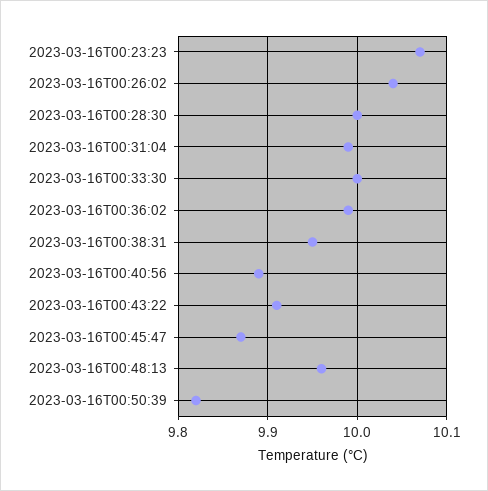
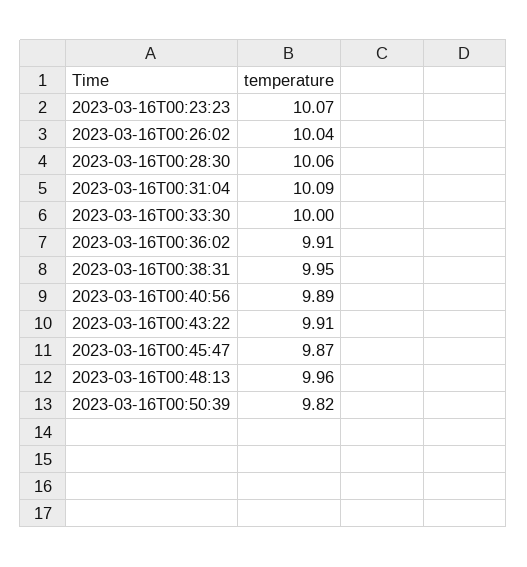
  {
    "2023-03-16T00:23:23": 10.07,
    "2023-03-16T00:26:02": 10.04,
-   "2023-03-16T00:28:30": 10,
+   "2023-03-16T00:28:30": 10.06,
-   "2023-03-16T00:31:04": 9.99,
+   "2023-03-16T00:31:04": 10.09,
    "2023-03-16T00:33:30": 10,
-   "2023-03-16T00:36:02": 9.99,
+   "2023-03-16T00:36:02": 9.91,
    "2023-03-16T00:38:31": 9.95,
    "2023-03-16T00:40:56": 9.89,
    "2023-03-16T00:43:22": 9.91,
    "2023-03-16T00:45:47": 9.87,
    "2023-03-16T00:48:13": 9.96,
    "2023-03-16T00:50:39": 9.82
  }

